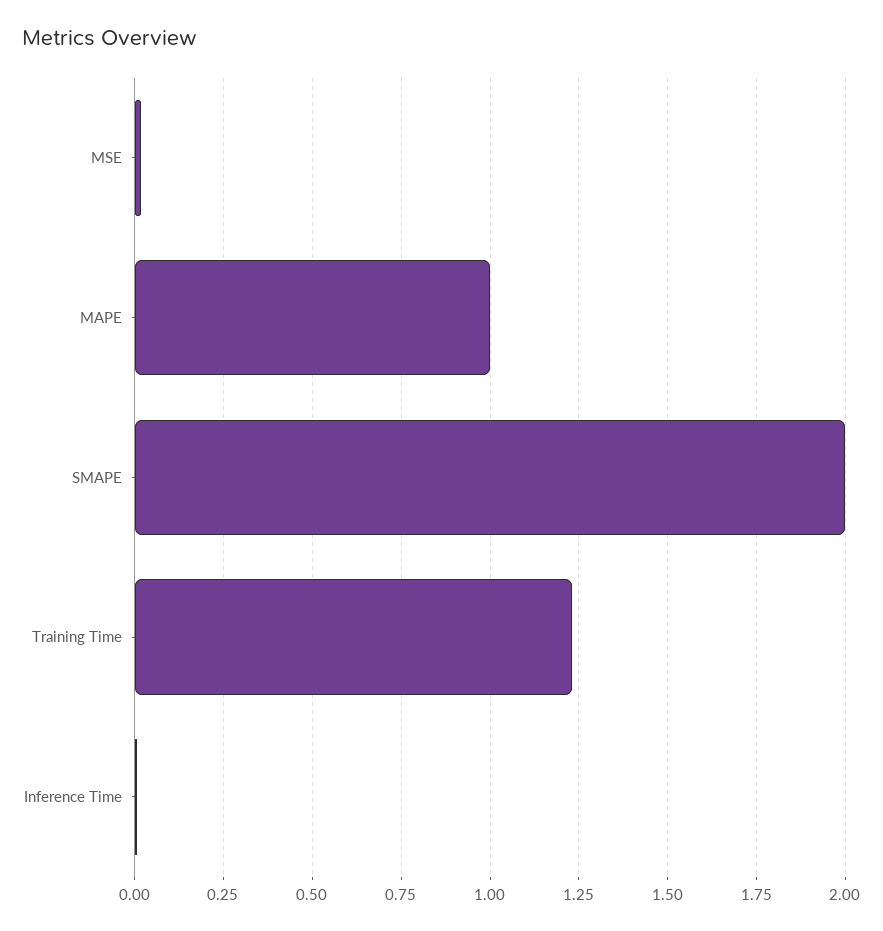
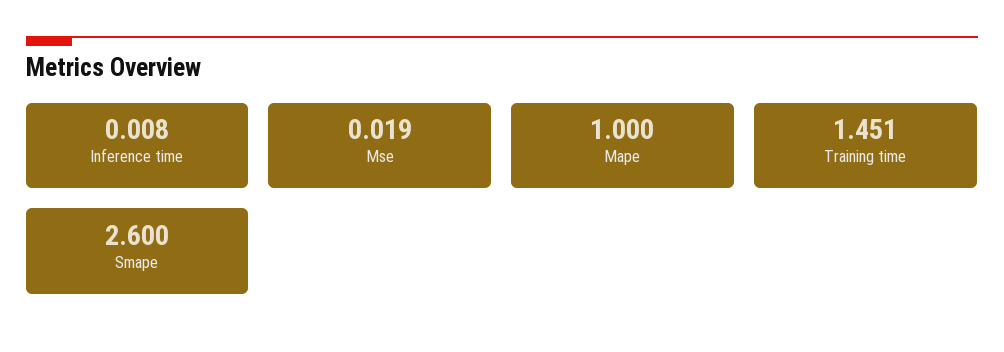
  {
    "MSE": 0.019,
    "MAPE": 1,
-   "SMAPE": 2,
+   "SMAPE": 2.6,
-   "Training Time": 1.225,
+   "Training Time": 1.451,
    "Inference Time": 0.008
  }

